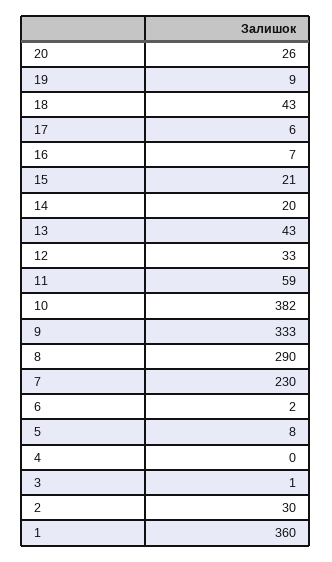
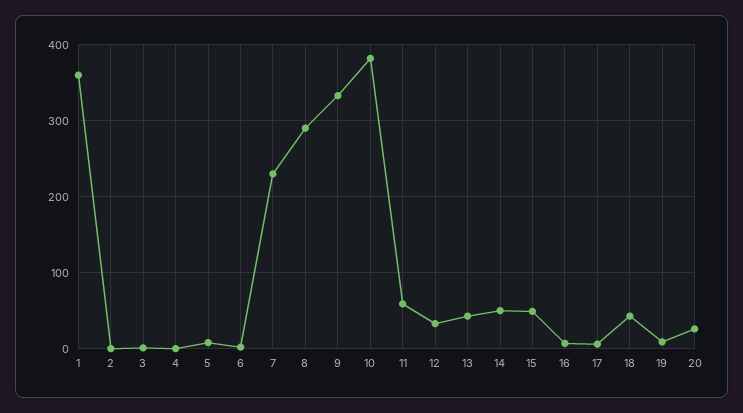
  {
    "20": 26,
    "19": 9,
    "18": 43,
    "17": 6,
    "16": 7,
-   "15": 21,
+   "15": 50,
-   "14": 20,
+   "14": 50,
    "13": 43,
    "12": 33,
    "11": 59,
    "10": 382,
    "9": 333,
    "8": 290,
    "7": 230,
    "6": 2,
    "5": 8,
    "4": 0,
    "3": 1,
-   "2": 30,
+   "2": 0,
    "1": 360
  }

